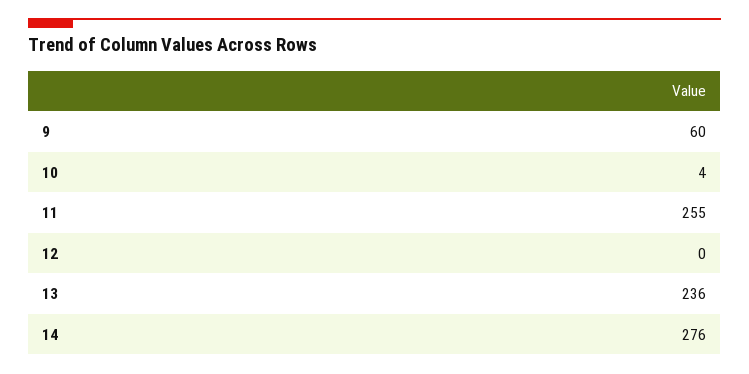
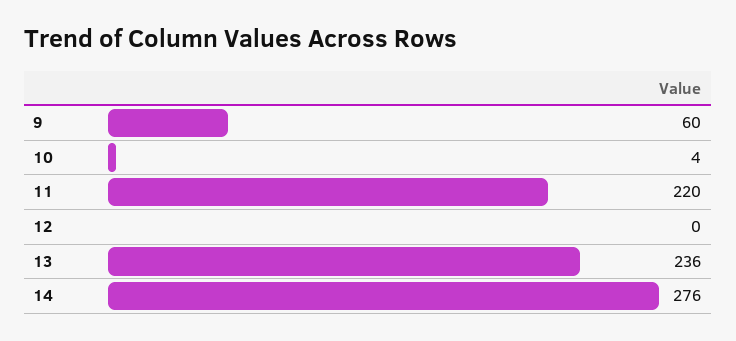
  {
    "9": 60,
    "10": 4,
-   "11": 255,
+   "11": 220,
    "12": 0,
    "13": 236,
    "14": 276
  }

